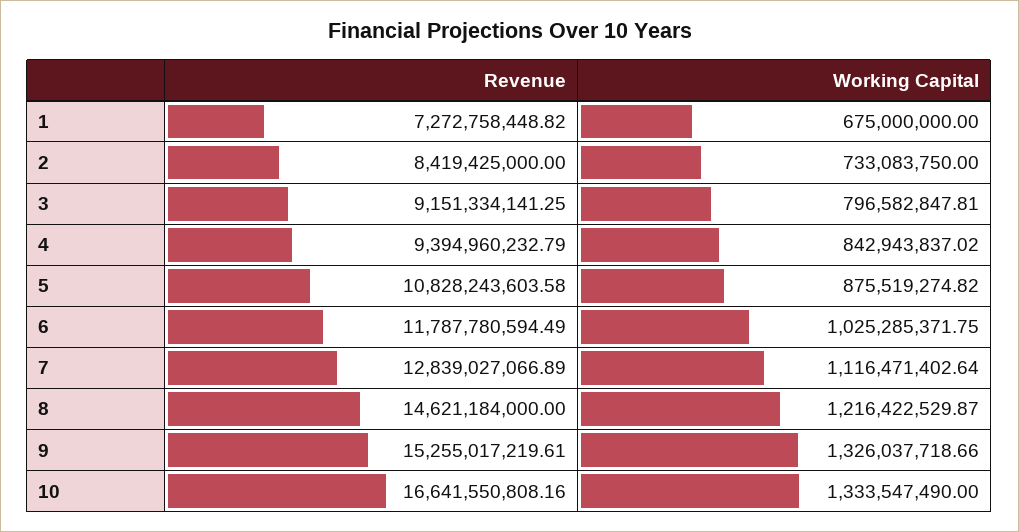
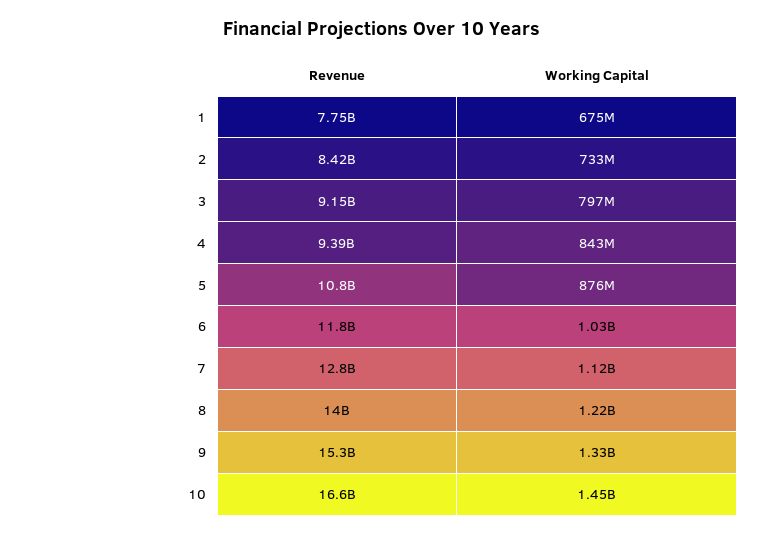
  {
    "Revenue": {
-     "1": 7272758448.82,
+     "1": 7750000000,
      "2": 8419425000,
      "3": 9151334141.25,
      "4": 9394960232.79,
      "5": 10828243603.58,
      "6": 11787780594.49,
      "7": 12839027066.89,
-     "8": 14621184000,
+     "8": 14000000000,
      "9": 15255017219.61,
      "10": 16641550808.16
    },
    "Working Capital": {
      "1": 675000000,
      "2": 733083750,
      "3": 796582847.81,
      "4": 842943837.02,
      "5": 875519274.82,
      "6": 1025285371.75,
      "7": 1116471402.64,
      "8": 1216422529.87,
      "9": 1326037718.66,
-     "10": 1333547490
+     "10": 1450000000
    }
  }

